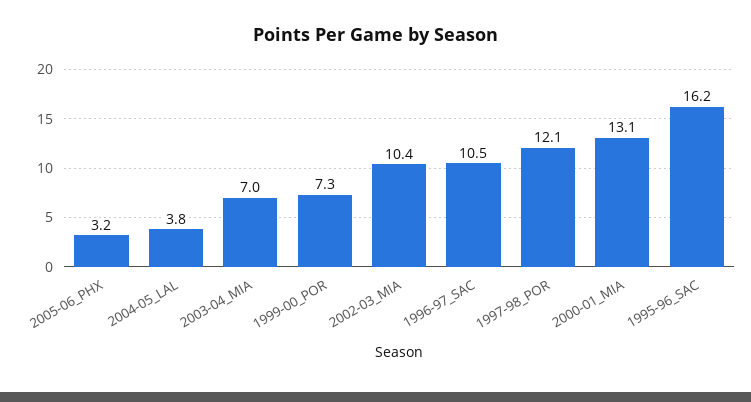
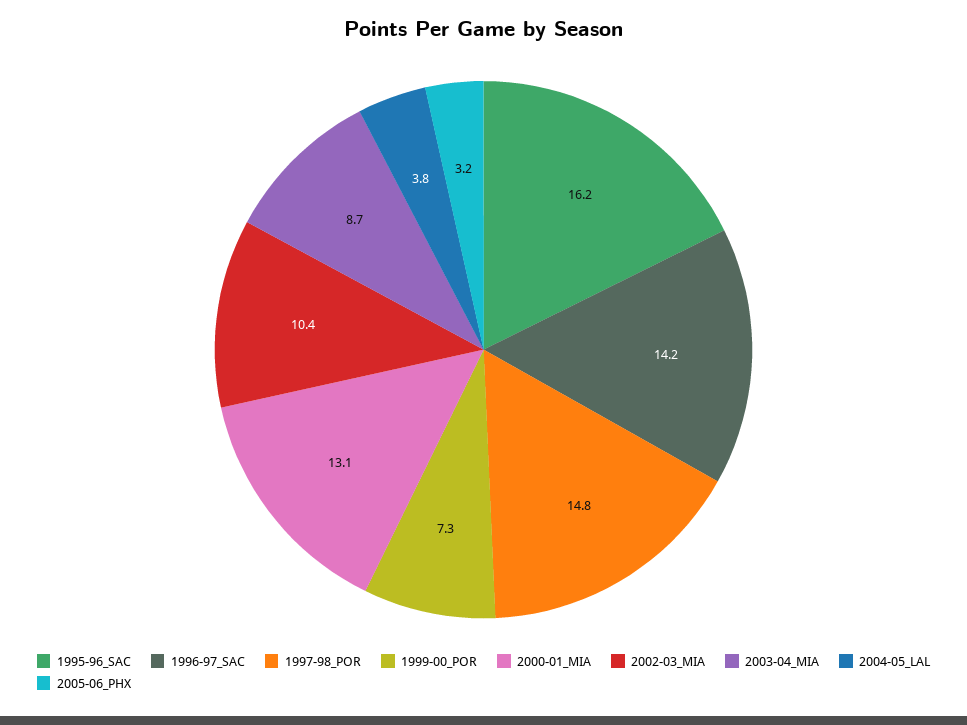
  {
    "2005-06_PHX": 3.2,
    "2004-05_LAL": 3.8,
-   "2003-04_MIA": 7,
+   "2003-04_MIA": 8.7,
    "1999-00_POR": 7.3,
    "2002-03_MIA": 10.4,
-   "1996-97_SAC": 10.5,
+   "1996-97_SAC": 14.2,
-   "1997-98_POR": 12.1,
+   "1997-98_POR": 14.8,
    "2000-01_MIA": 13.1,
    "1995-96_SAC": 16.2
  }

